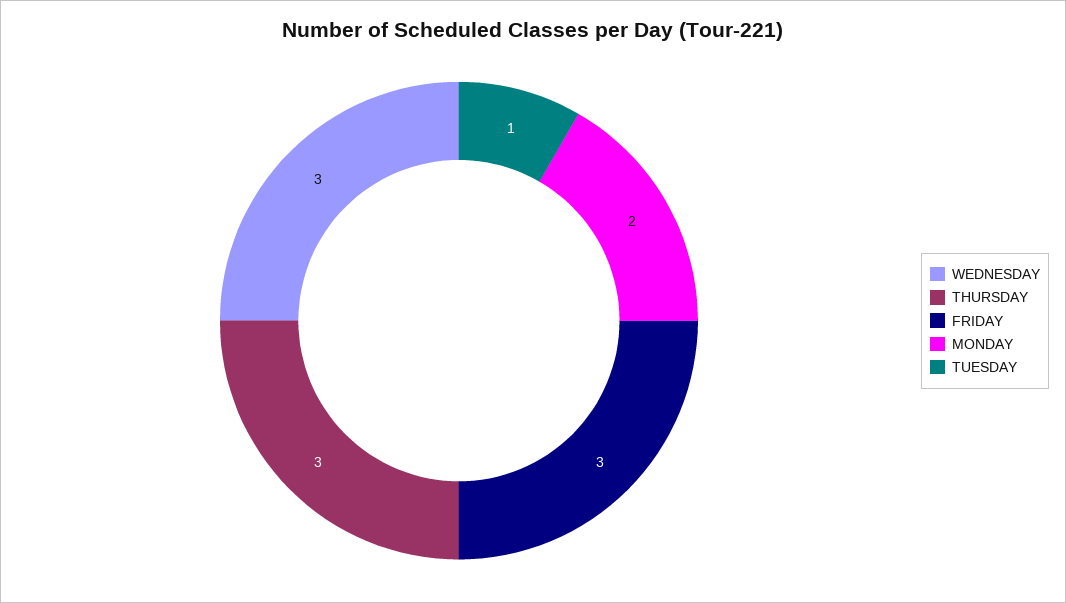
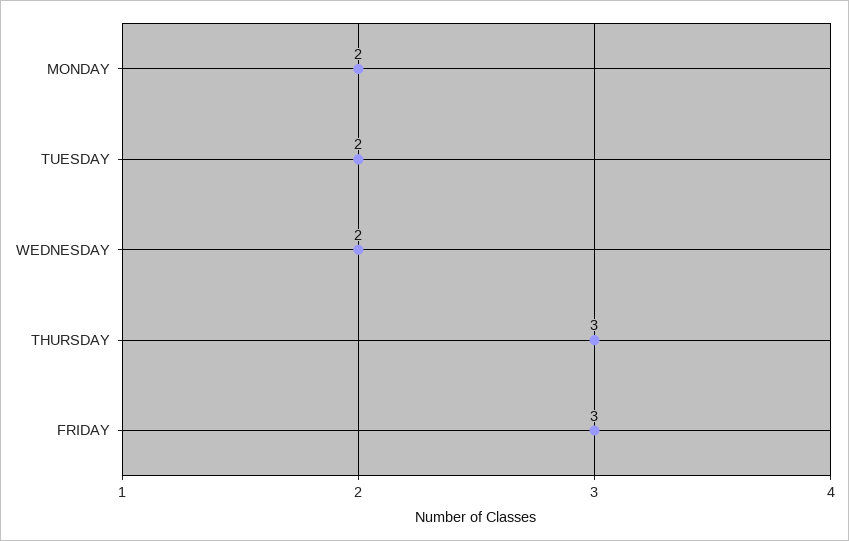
  {
-   "WEDNESDAY": 3,
+   "WEDNESDAY": 2,
    "THURSDAY": 3,
    "FRIDAY": 3,
    "MONDAY": 2,
-   "TUESDAY": 1
+   "TUESDAY": 2
  }

